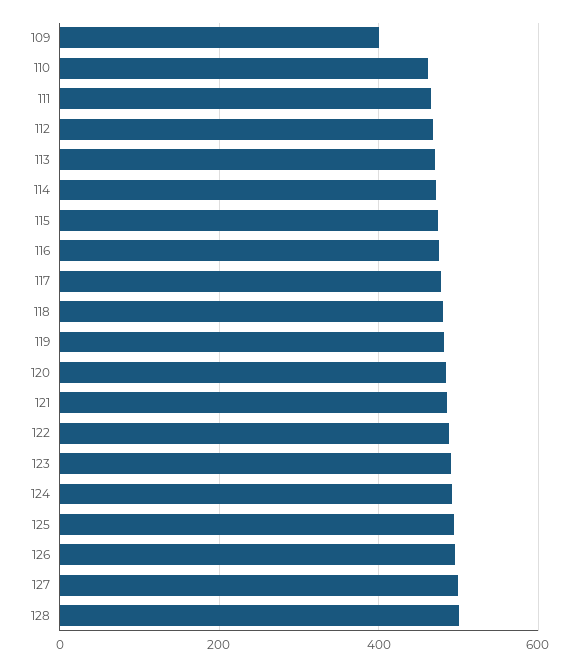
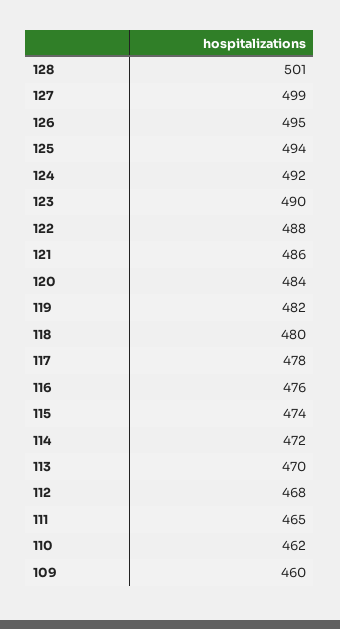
  {
-   "109": 400,
+   "109": 460,
    "110": 462,
    "111": 465,
    "112": 468,
    "113": 470,
    "114": 472,
    "115": 474,
    "116": 476,
    "117": 478,
    "118": 480,
    "119": 482,
    "120": 484,
    "121": 486,
    "122": 488,
    "123": 490,
    "124": 492,
    "125": 494,
    "126": 495,
    "127": 499,
    "128": 501
  }

